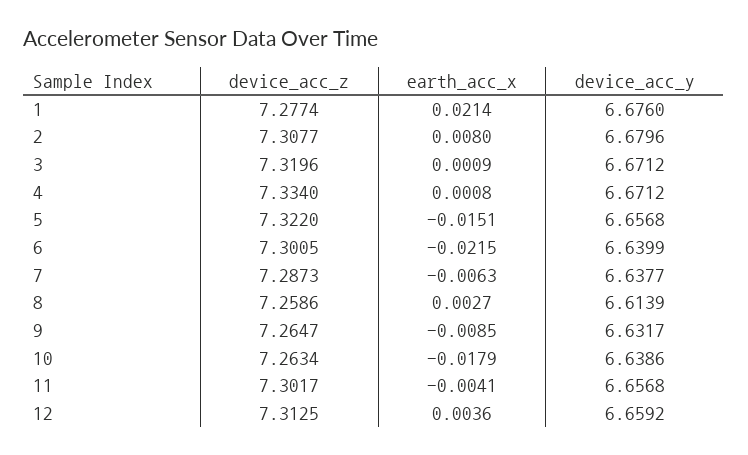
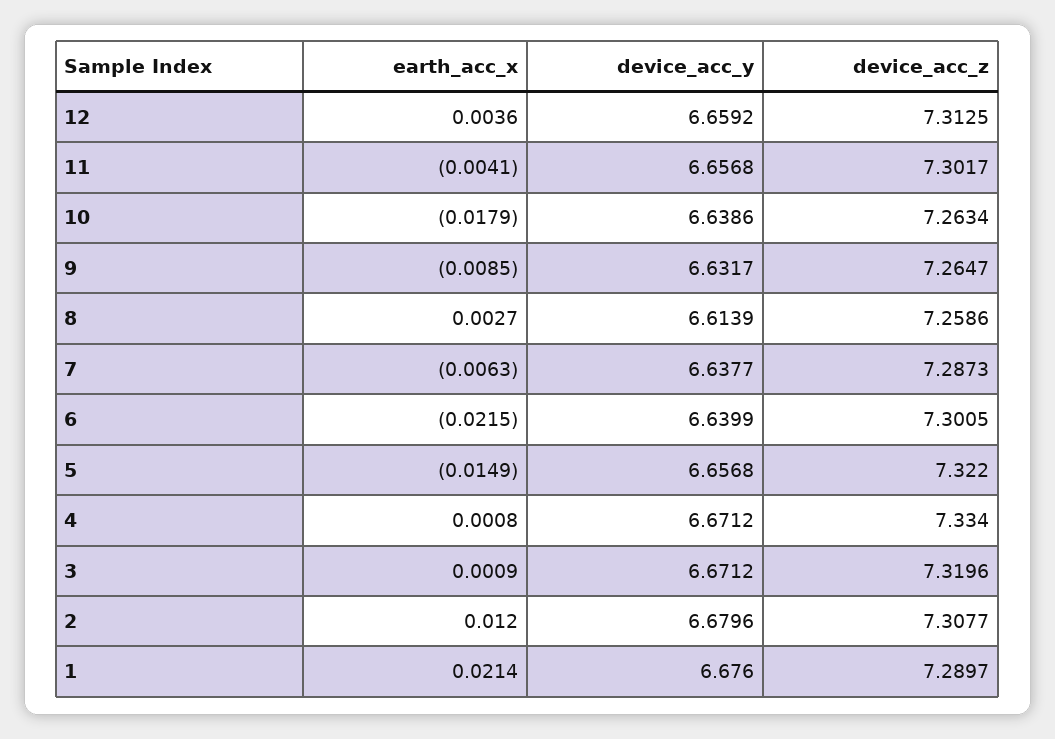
  {
    "device_acc_z": {
-     "1": 7.2774,
+     "1": 7.2897,
      "2": 7.3077,
      "3": 7.3196,
      "4": 7.334,
      "5": 7.322,
      "6": 7.3005,
      "7": 7.2873,
      "8": 7.2586,
      "9": 7.2647,
      "10": 7.2634,
      "11": 7.3017,
      "12": 7.3125
    },
    "earth_acc_x": {
      "1": 0.0214,
-     "2": 0.008,
+     "2": 0.012,
      "3": 0.0009,
      "4": 0.0008,
-     "5": -0.0151,
+     "5": -0.0149,
      "6": -0.0215,
      "7": -0.0063,
      "8": 0.0027,
      "9": -0.0085,
      "10": -0.0179,
      "11": -0.0041,
      "12": 0.0036
    },
    "device_acc_y": {
      "1": 6.676,
      "2": 6.6796,
      "3": 6.6712,
      "4": 6.6712,
      "5": 6.6568,
      "6": 6.6399,
      "7": 6.6377,
      "8": 6.6139,
      "9": 6.6317,
      "10": 6.6386,
      "11": 6.6568,
      "12": 6.6592
    }
  }

